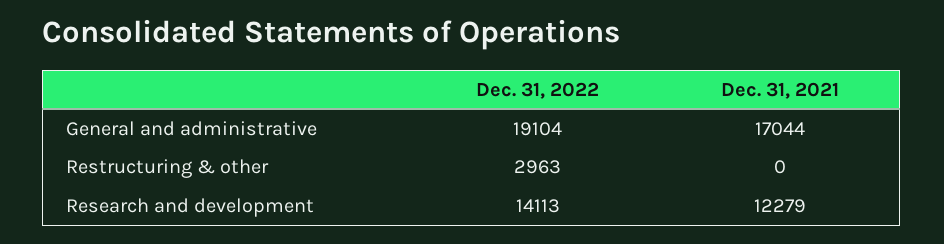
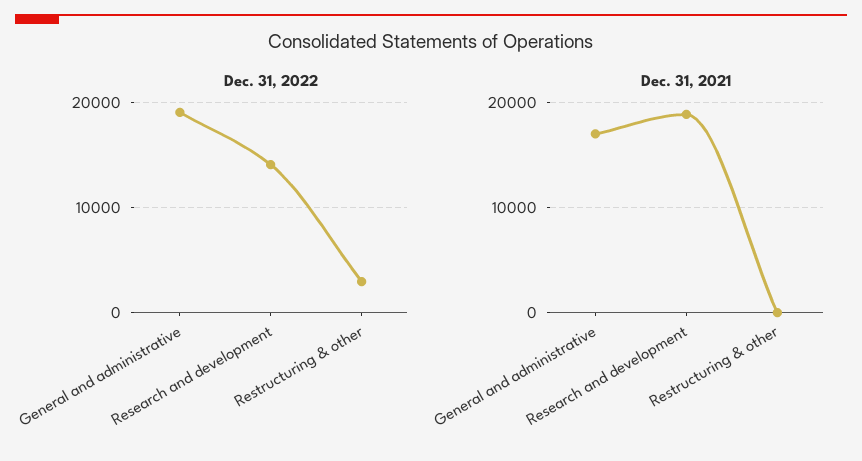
  {
    "Dec. 31, 2022": {
      "General and administrative": 19104,
      "Restructuring & other": 2963,
      "Research and development": 14113
    },
    "Dec. 31, 2021": {
      "General and administrative": 17044,
      "Restructuring & other": 0,
-     "Research and development": 12279
+     "Research and development": 19000
    }
  }

